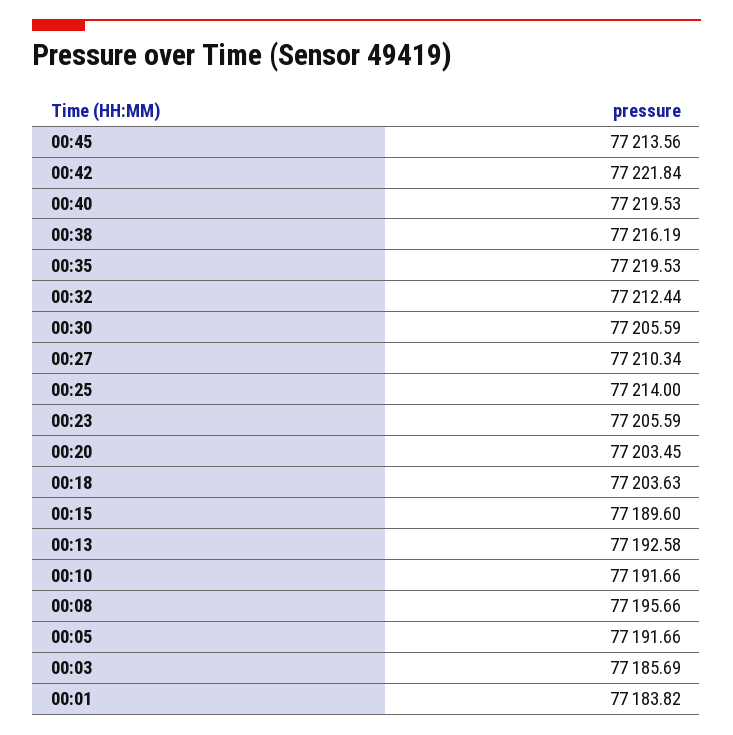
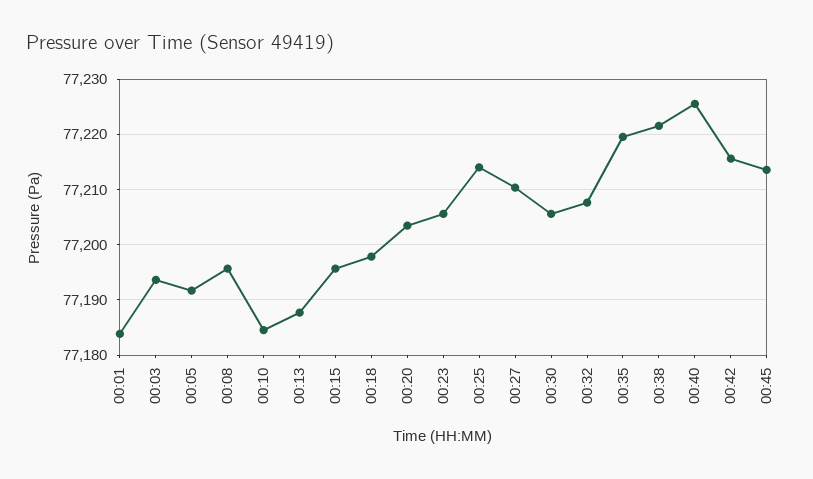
  {
    "00:45": 77213.56,
-   "00:42": 77221.84,
+   "00:42": 77216,
-   "00:40": 77219.53,
+   "00:40": 77226,
-   "00:38": 77216.19,
+   "00:38": 77222,
    "00:35": 77219.53,
-   "00:32": 77212.44,
+   "00:32": 77208,
    "00:30": 77205.59,
    "00:27": 77210.34,
    "00:25": 77214,
    "00:23": 77205.59,
    "00:20": 77203.45,
-   "00:18": 77203.63,
+   "00:18": 77198,
-   "00:15": 77189.6,
+   "00:15": 77196,
-   "00:13": 77192.58,
+   "00:13": 77188,
-   "00:10": 77191.66,
+   "00:10": 77184,
    "00:08": 77195.66,
    "00:05": 77191.66,
-   "00:03": 77185.69,
+   "00:03": 77194,
    "00:01": 77183.82
  }

